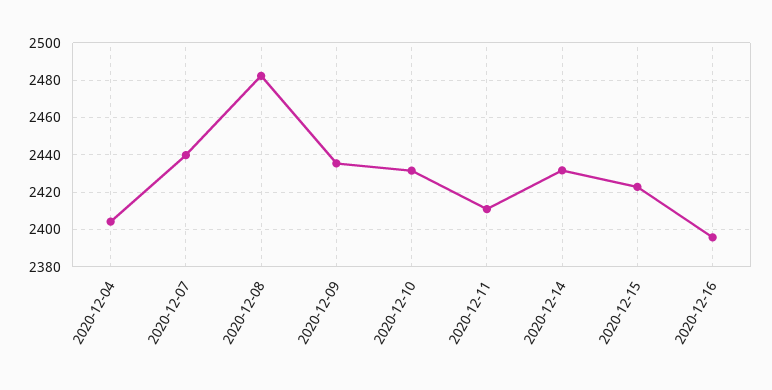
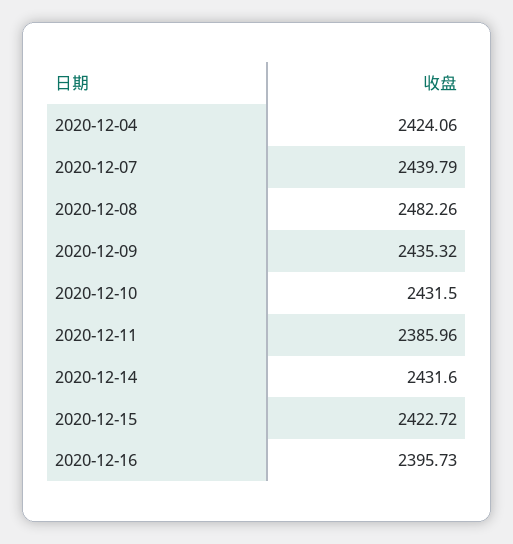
  {
-   "2020-12-04": 2405,
+   "2020-12-04": 2424.06,
    "2020-12-07": 2439.79,
    "2020-12-08": 2482.26,
    "2020-12-09": 2435.32,
    "2020-12-10": 2431.5,
-   "2020-12-11": 2410,
+   "2020-12-11": 2385.96,
    "2020-12-14": 2431.6,
    "2020-12-15": 2422.72,
    "2020-12-16": 2395.73
  }

